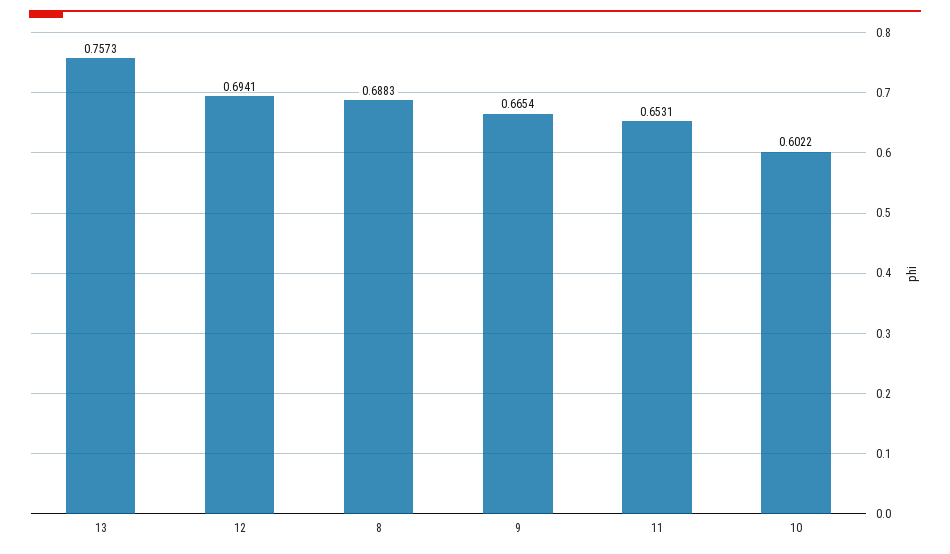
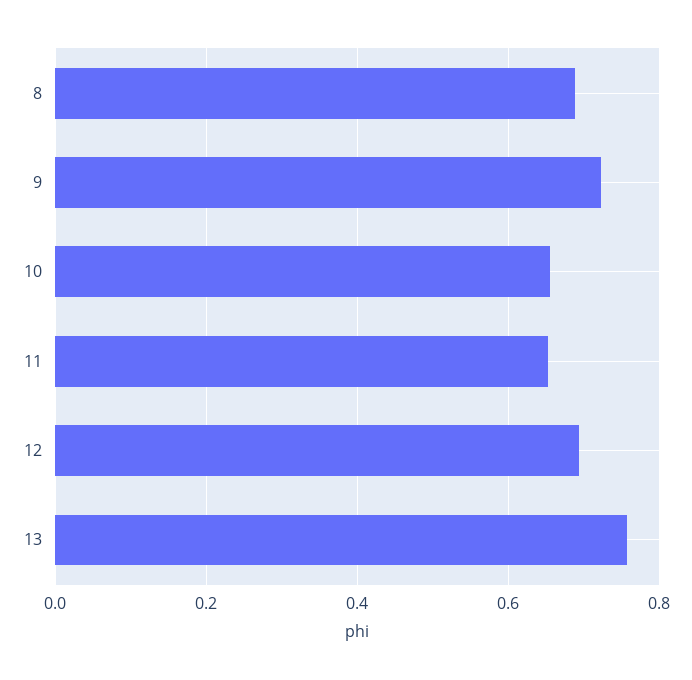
  {
    "13": 0.7573,
    "12": 0.6941,
    "8": 0.6883,
-   "9": 0.6654,
+   "9": 0.72,
    "11": 0.6531,
-   "10": 0.6022
+   "10": 0.66
  }

